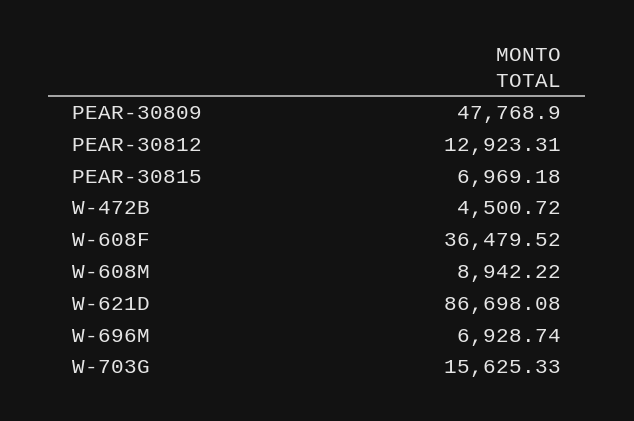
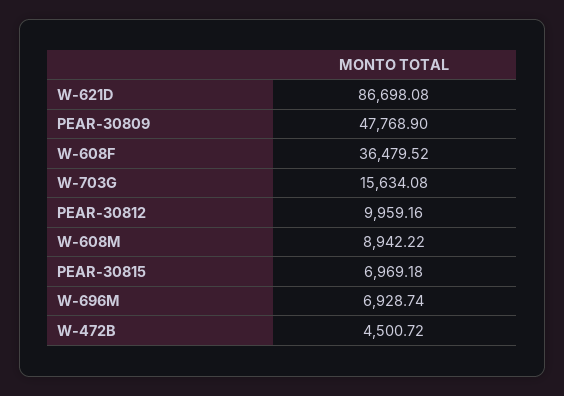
  {
    "PEAR-30809": 47768.9,
-   "PEAR-30812": 12923.31,
+   "PEAR-30812": 9959.16,
    "PEAR-30815": 6969.18,
    "W-472B": 4500.72,
    "W-608F": 36479.52,
    "W-608M": 8942.22,
    "W-621D": 86698.08,
    "W-696M": 6928.74,
-   "W-703G": 15625.33
+   "W-703G": 15634.08
  }

